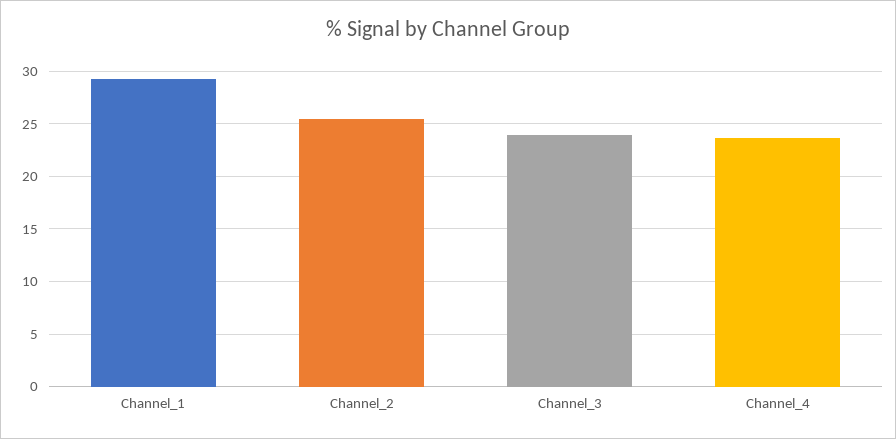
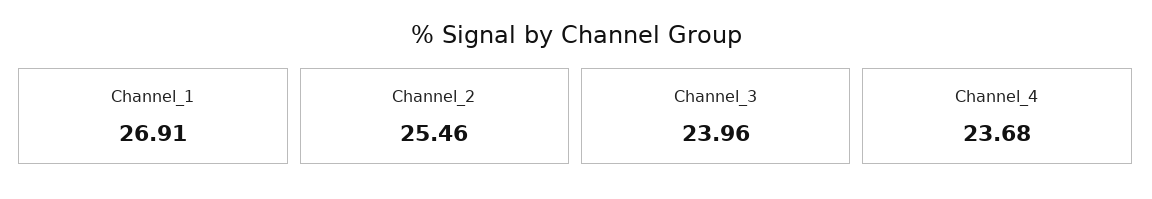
  {
-   "Channel_1": 29,
+   "Channel_1": 26.91,
    "Channel_2": 25.46,
    "Channel_3": 23.96,
    "Channel_4": 23.68
  }

